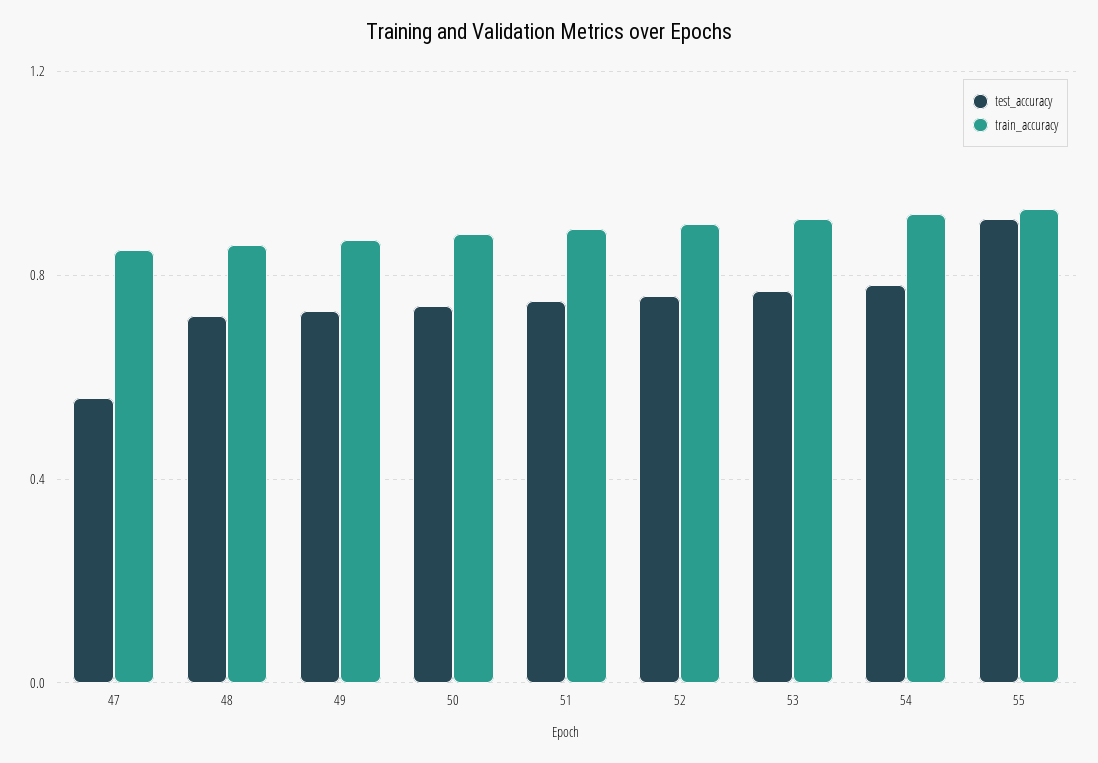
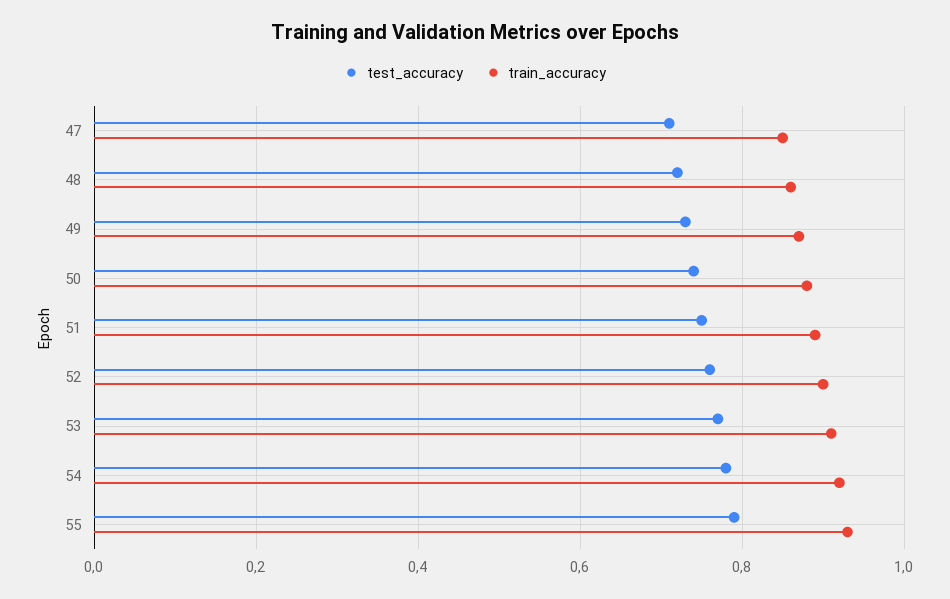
  {
    "test_accuracy": {
-     "47": 0.55,
+     "47": 0.7,
      "48": 0.7,
      "49": 0.75,
      "50": 0.75,
      "51": 0.75,
      "52": 0.75,
      "53": 0.75,
      "54": 0.8,
-     "55": 0.9
+     "55": 0.8
    },
    "train_accuracy": {
      "47": 0.85,
      "48": 0.85,
      "49": 0.85,
      "50": 0.9,
      "51": 0.9,
      "52": 0.9,
      "53": 0.9,
      "54": 0.9,
      "55": 0.95
    }
  }

